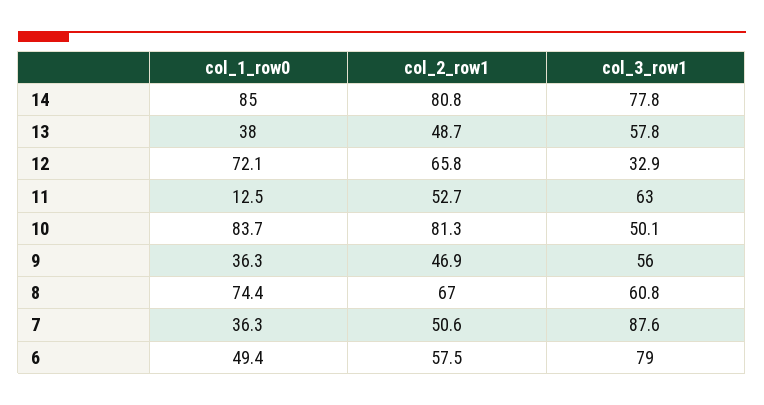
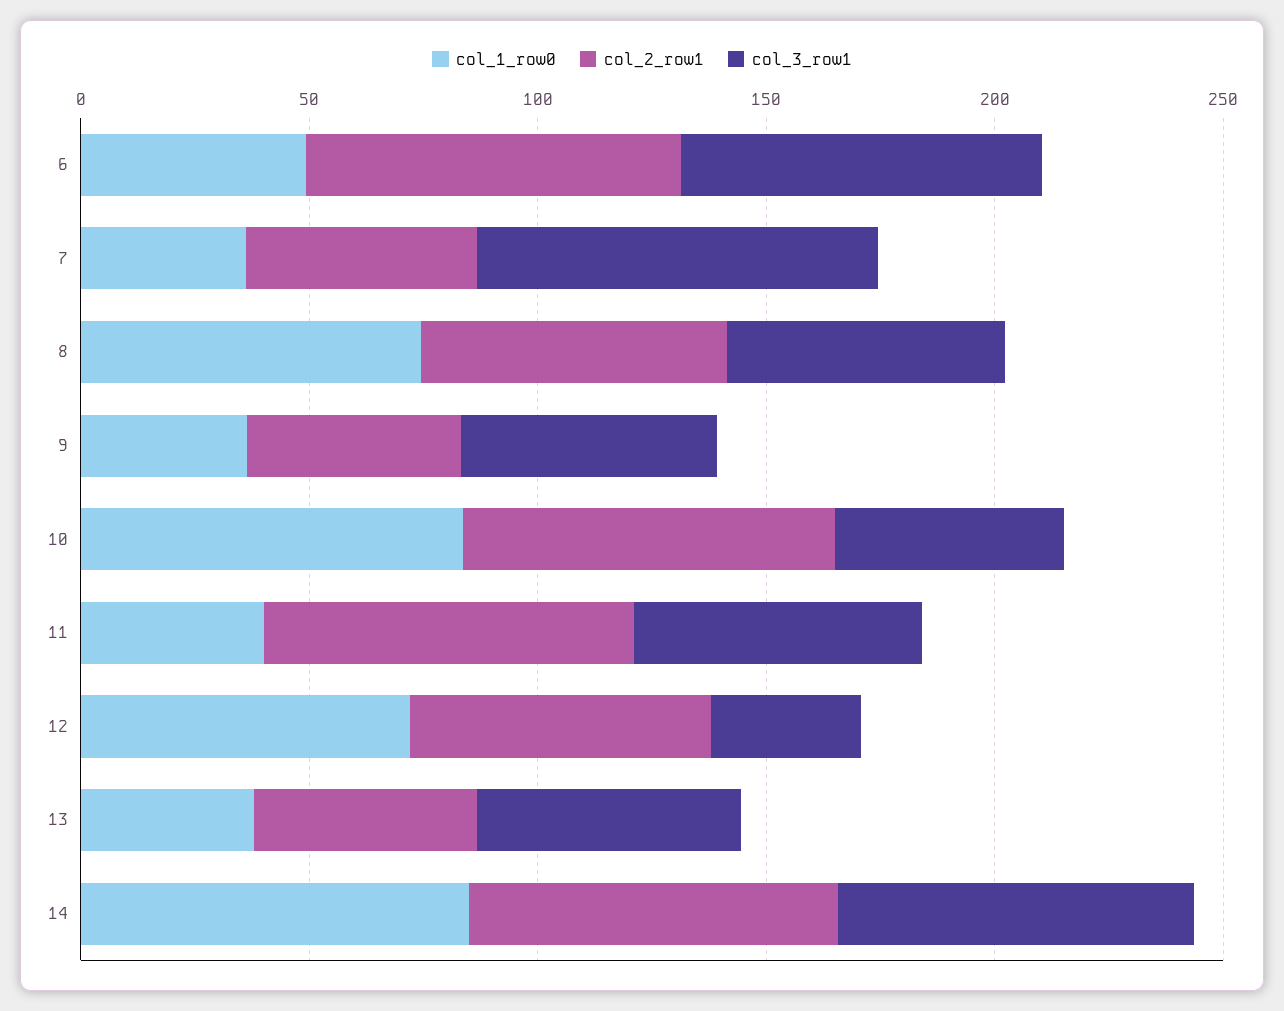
  {
    "col_1_row0": {
      "14": 85,
      "13": 38,
      "12": 72.1,
-     "11": 12.5,
+     "11": 40,
      "10": 83.7,
      "9": 36.3,
      "8": 74.4,
      "7": 36.3,
      "6": 49.4
    },
    "col_2_row1": {
      "14": 80.8,
      "13": 48.7,
      "12": 65.8,
-     "11": 52.7,
+     "11": 80,
      "10": 81.3,
      "9": 46.9,
      "8": 67,
      "7": 50.6,
-     "6": 57.5
+     "6": 80
    },
    "col_3_row1": {
      "14": 77.8,
      "13": 57.8,
      "12": 32.9,
      "11": 63,
      "10": 50.1,
      "9": 56,
      "8": 60.8,
      "7": 87.6,
      "6": 79
    }
  }

